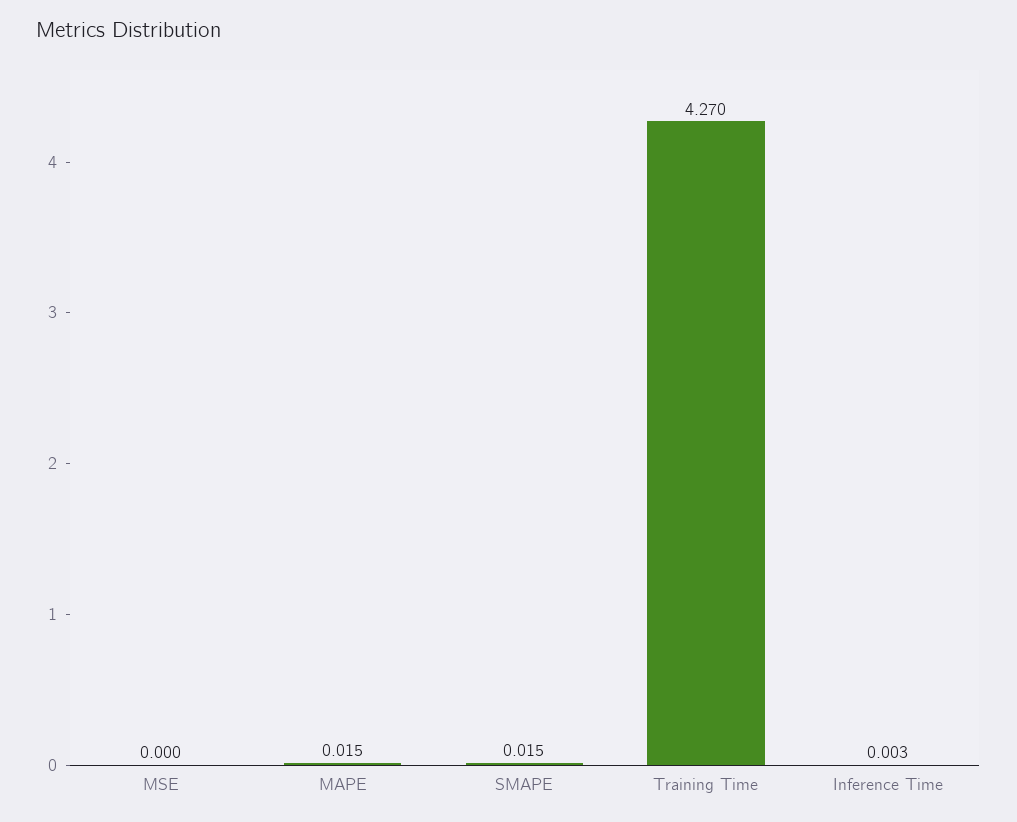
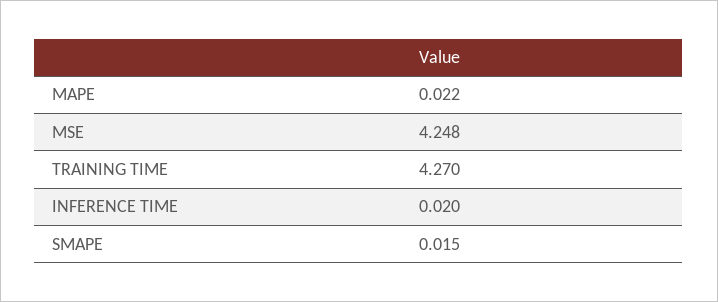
  {
-   "MSE": 0,
+   "MSE": 4.248,
-   "MAPE": 0.015,
+   "MAPE": 0.022,
    "SMAPE": 0.015,
    "Training Time": 4.27,
-   "Inference Time": 0.003
+   "Inference Time": 0.02
  }

